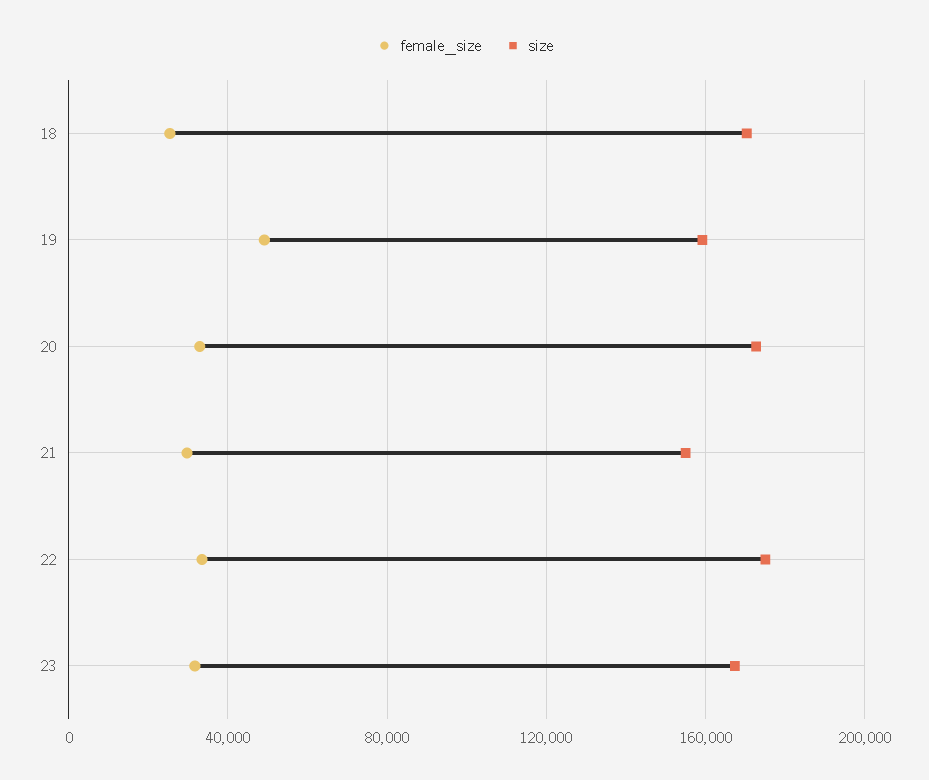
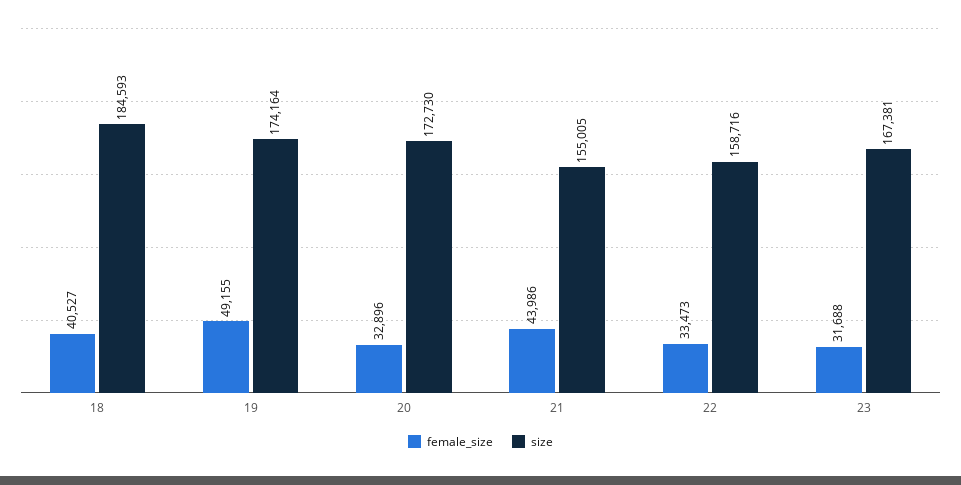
  {
    "female_size": {
-     "18": 25000,
+     "18": 40527,
      "19": 49155,
      "20": 32896,
-     "21": 30000,
+     "21": 43986,
      "22": 33473,
      "23": 31688
    },
    "size": {
-     "18": 170000,
+     "18": 184593,
-     "19": 160000,
+     "19": 174164,
      "20": 172730,
      "21": 155005,
-     "22": 175000,
+     "22": 158716,
      "23": 167381
    }
  }

